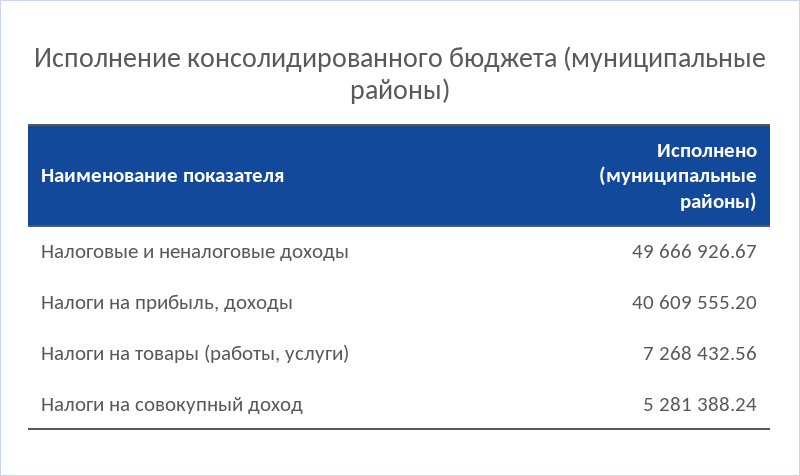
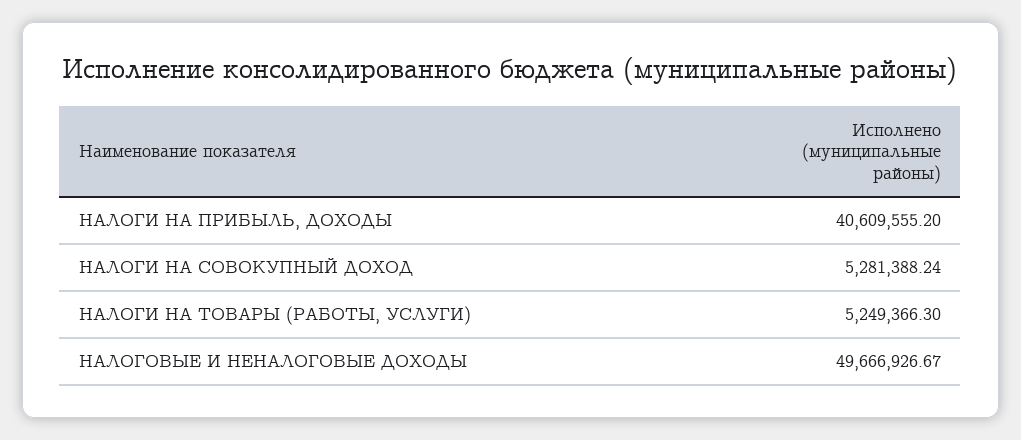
  {
    "Налоговые и неналоговые доходы": 49666926.67,
    "Налоги на прибыль, доходы": 40609555.2,
-   "Налоги на товары (работы, услуги)": 7268432.56,
+   "Налоги на товары (работы, услуги)": 5249366.3,
    "Налоги на совокупный доход": 5281388.24
  }

